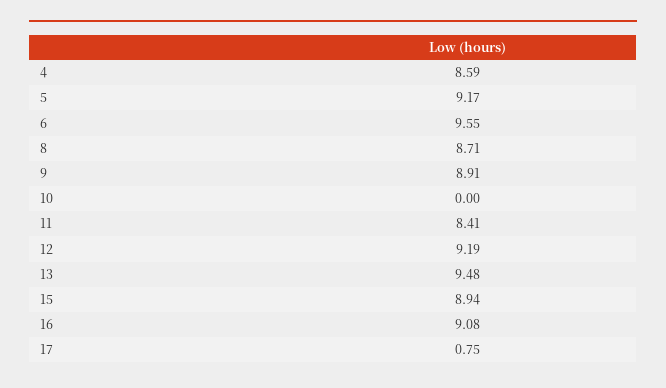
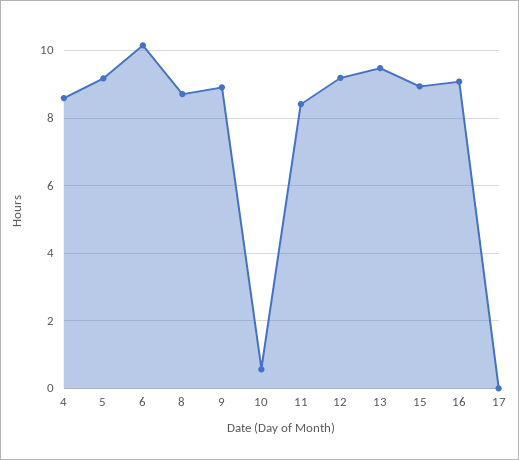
  {
    "4": 8.59,
    "5": 9.17,
-   "6": 9.55,
+   "6": 10.2,
    "8": 8.71,
    "9": 8.91,
-   "10": 0,
+   "10": 0.6,
    "11": 8.41,
    "12": 9.19,
    "13": 9.48,
    "15": 8.94,
    "16": 9.08,
-   "17": 0.75
+   "17": 0
  }

